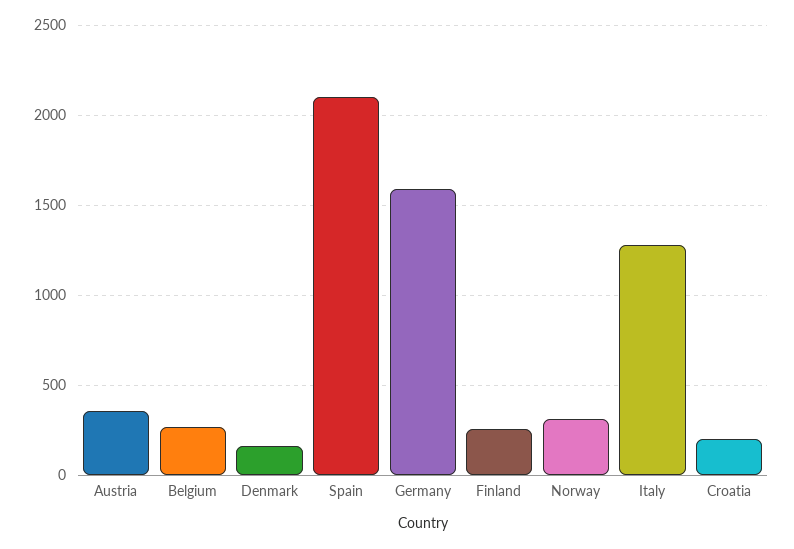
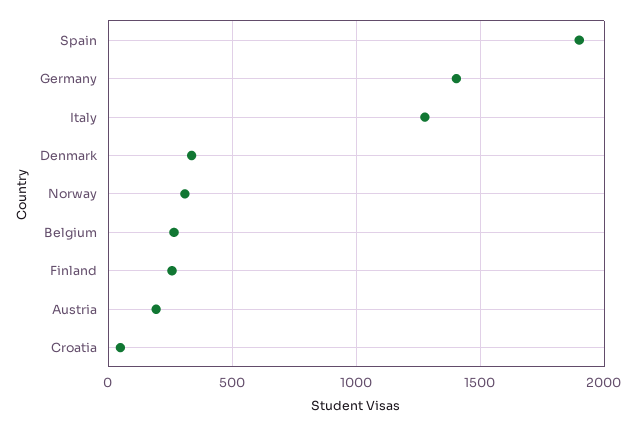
  {
-   "Austria": 350,
+   "Austria": 200,
    "Belgium": 250,
-   "Denmark": 150,
+   "Denmark": 350,
-   "Spain": 2100,
+   "Spain": 1900,
-   "Germany": 1600,
+   "Germany": 1400,
    "Finland": 250,
    "Norway": 300,
    "Italy": 1300,
-   "Croatia": 200
+   "Croatia": 50
  }

